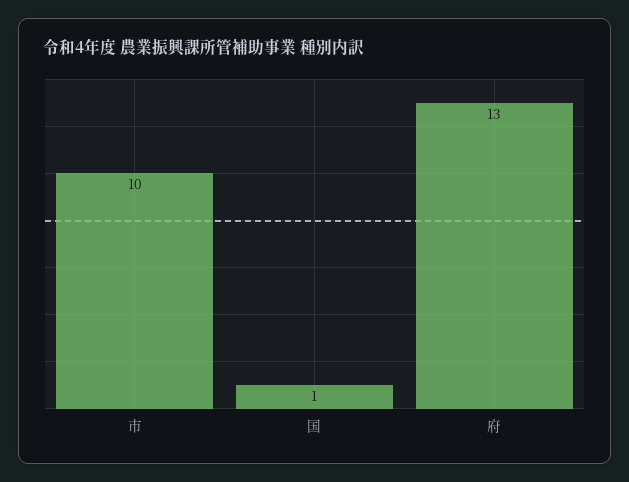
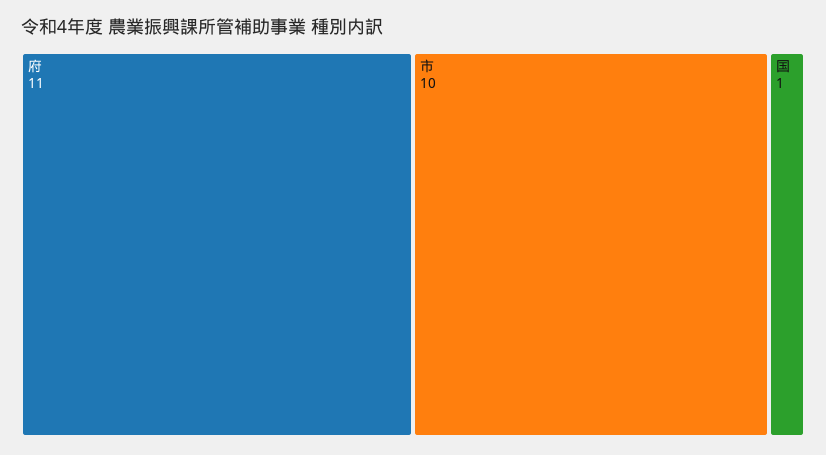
  {
    "市": 10,
    "国": 1,
-   "府": 13
+   "府": 11
  }

